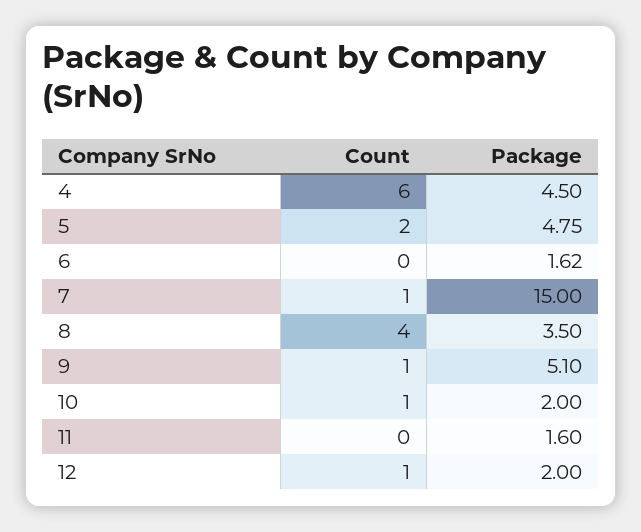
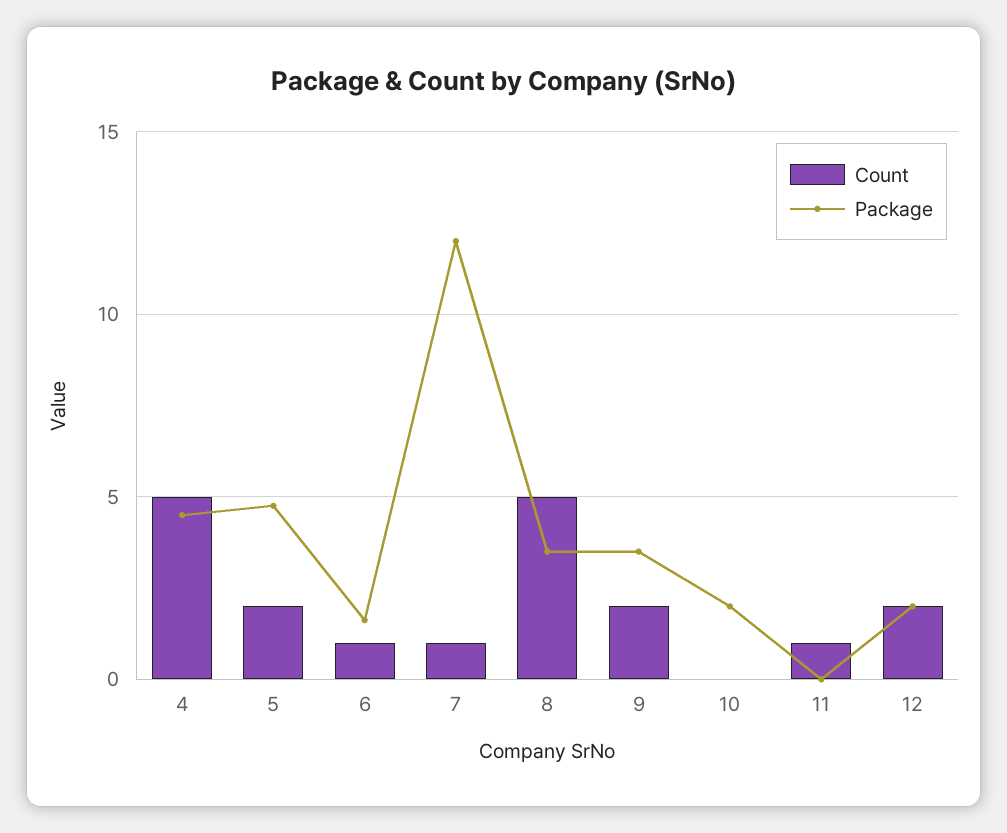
  {
    "Count": {
-     "4": 6,
+     "4": 5,
      "5": 2,
-     "6": 0,
+     "6": 1,
      "7": 1,
-     "8": 4,
+     "8": 5,
-     "9": 1,
+     "9": 2,
-     "10": 1,
+     "10": 0,
-     "11": 0,
+     "11": 1,
-     "12": 1
+     "12": 2
    },
    "Package": {
      "4": 4.5,
      "5": 4.75,
      "6": 1.62,
-     "7": 15,
+     "7": 12,
      "8": 3.5,
-     "9": 5.1,
+     "9": 3.5,
      "10": 2,
-     "11": 1.6,
+     "11": 0,
      "12": 2
    }
  }

